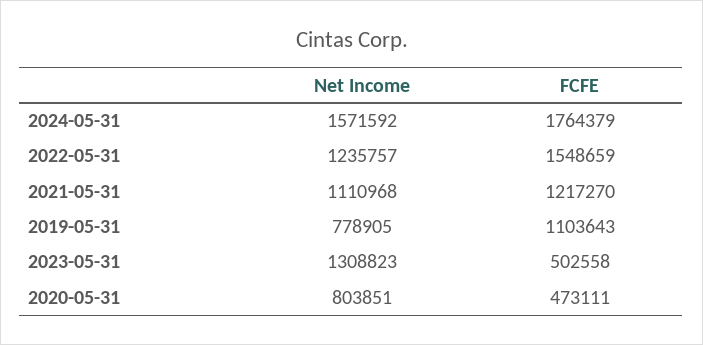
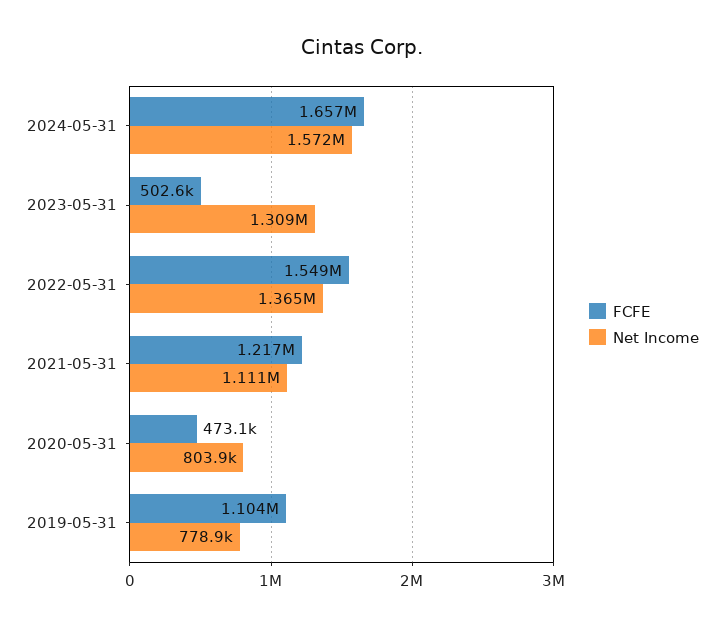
  {
    "Net Income": {
      "2024-05-31": 1571592,
-     "2022-05-31": 1235757,
+     "2022-05-31": 1365000,
      "2021-05-31": 1110968,
      "2019-05-31": 778905,
      "2023-05-31": 1308823,
      "2020-05-31": 803851
    },
    "FCFE": {
-     "2024-05-31": 1764379,
+     "2024-05-31": 1657000,
      "2022-05-31": 1548659,
      "2021-05-31": 1217270,
      "2019-05-31": 1103643,
      "2023-05-31": 502558,
      "2020-05-31": 473111
    }
  }

